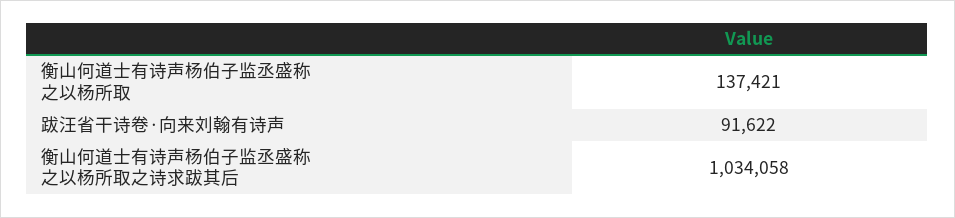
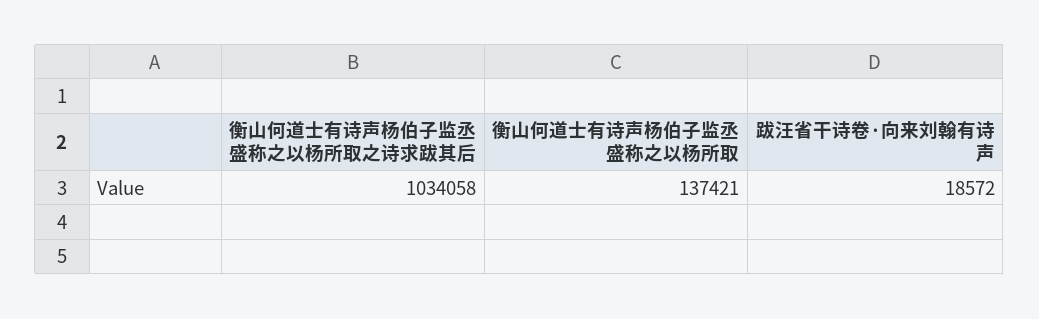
  {
    "衡山何道士有诗声杨伯子监丞盛称之以杨所取": 137421,
-   "跋汪省干诗卷·向来刘翰有诗声": 91622,
+   "跋汪省干诗卷·向来刘翰有诗声": 18572,
    "衡山何道士有诗声杨伯子监丞盛称之以杨所取之诗求跋其后": 1034058
  }

